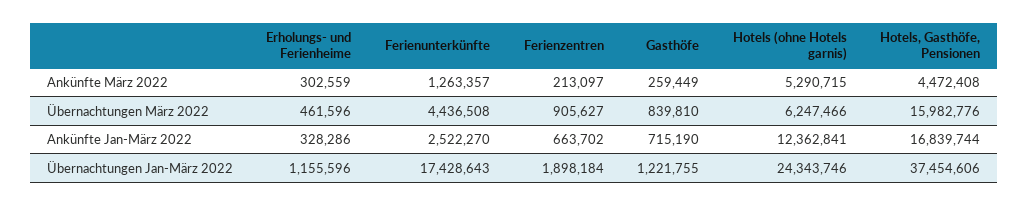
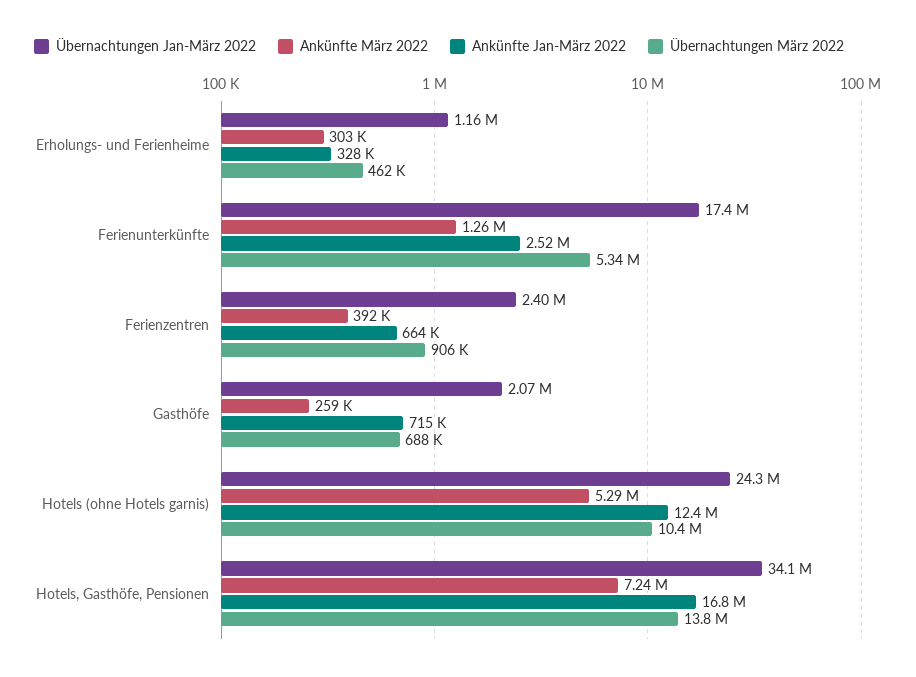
  {
    "Ankünfte März 2022": {
      "Erholungs- und Ferienheime": 302559,
      "Ferienunterkünfte": 1263357,
-     "Ferienzentren": 213097,
+     "Ferienzentren": 392000,
      "Gasthöfe": 259449,
      "Hotels (ohne Hotels garnis)": 5290715,
-     "Hotels, Gasthöfe, Pensionen": 4472408
+     "Hotels, Gasthöfe, Pensionen": 7240000
    },
    "Übernachtungen März 2022": {
      "Erholungs- und Ferienheime": 461596,
-     "Ferienunterkünfte": 4436508,
+     "Ferienunterkünfte": 5340000,
      "Ferienzentren": 905627,
-     "Gasthöfe": 839810,
+     "Gasthöfe": 688000,
-     "Hotels (ohne Hotels garnis)": 6247466,
+     "Hotels (ohne Hotels garnis)": 10400000,
-     "Hotels, Gasthöfe, Pensionen": 15982776
+     "Hotels, Gasthöfe, Pensionen": 13800000
    },
    "Ankünfte Jan-März 2022": {
      "Erholungs- und Ferienheime": 328286,
      "Ferienunterkünfte": 2522270,
      "Ferienzentren": 663702,
      "Gasthöfe": 715190,
      "Hotels (ohne Hotels garnis)": 12362841,
      "Hotels, Gasthöfe, Pensionen": 16839744
    },
    "Übernachtungen Jan-März 2022": {
      "Erholungs- und Ferienheime": 1155596,
      "Ferienunterkünfte": 17428643,
-     "Ferienzentren": 1898184,
+     "Ferienzentren": 2400000,
-     "Gasthöfe": 1221755,
+     "Gasthöfe": 2070000,
      "Hotels (ohne Hotels garnis)": 24343746,
-     "Hotels, Gasthöfe, Pensionen": 37454606
+     "Hotels, Gasthöfe, Pensionen": 34100000
    }
  }

